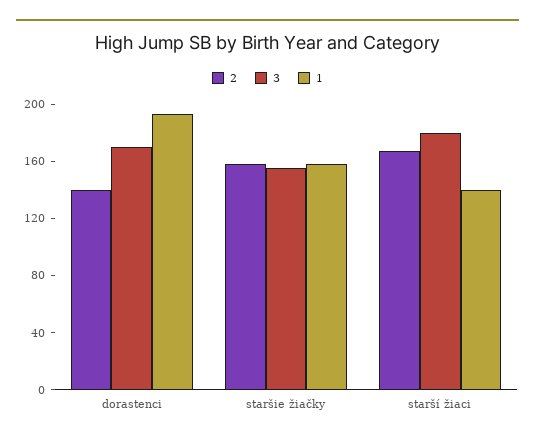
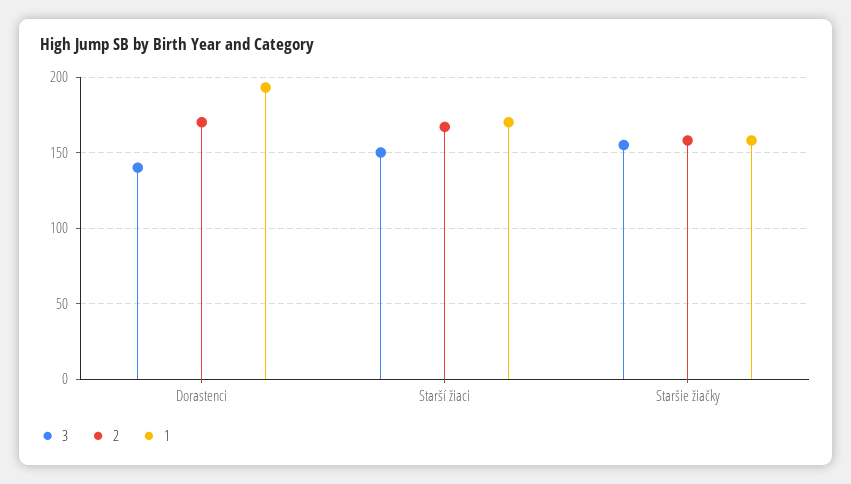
  {
    "2": {
-     "dorastenci": 140,
+     "dorastenci": 170,
      "staršie žiačky": 160,
      "starší žiaci": 165
    },
    "3": {
-     "dorastenci": 170,
+     "dorastenci": 140,
      "staršie žiačky": 155,
-     "starší žiaci": 180
+     "starší žiaci": 150
    },
    "1": {
      "dorastenci": 195,
      "staršie žiačky": 160,
-     "starší žiaci": 140
+     "starší žiaci": 170
    }
  }

